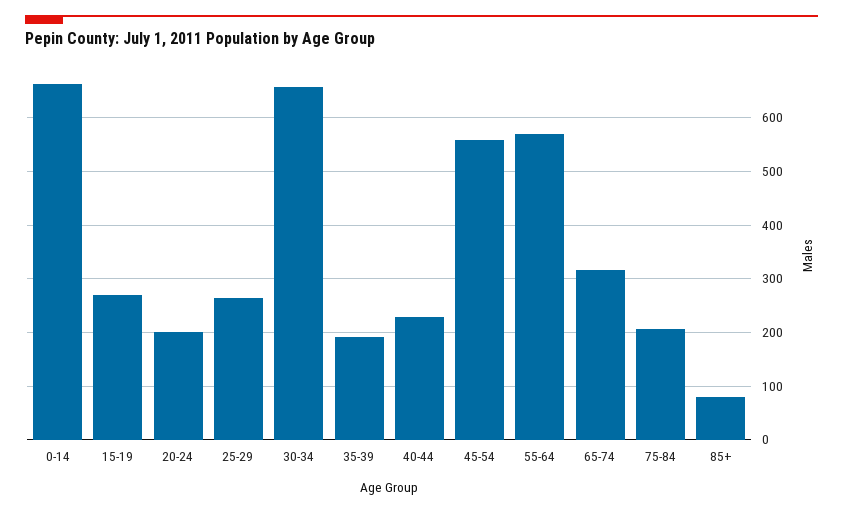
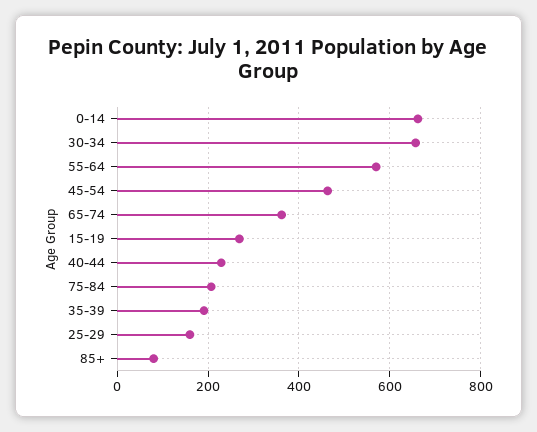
  {
    "0-14": 660,
    "15-19": 260,
-   "20-24": 200,
-   "25-29": 260,
+   "25-29": 160,
    "30-34": 660,
    "35-39": 200,
    "40-44": 220,
-   "45-54": 560,
+   "45-54": 460,
    "55-64": 580,
-   "65-74": 320,
+   "65-74": 360,
    "75-84": 200,
    "85+": 80
  }

